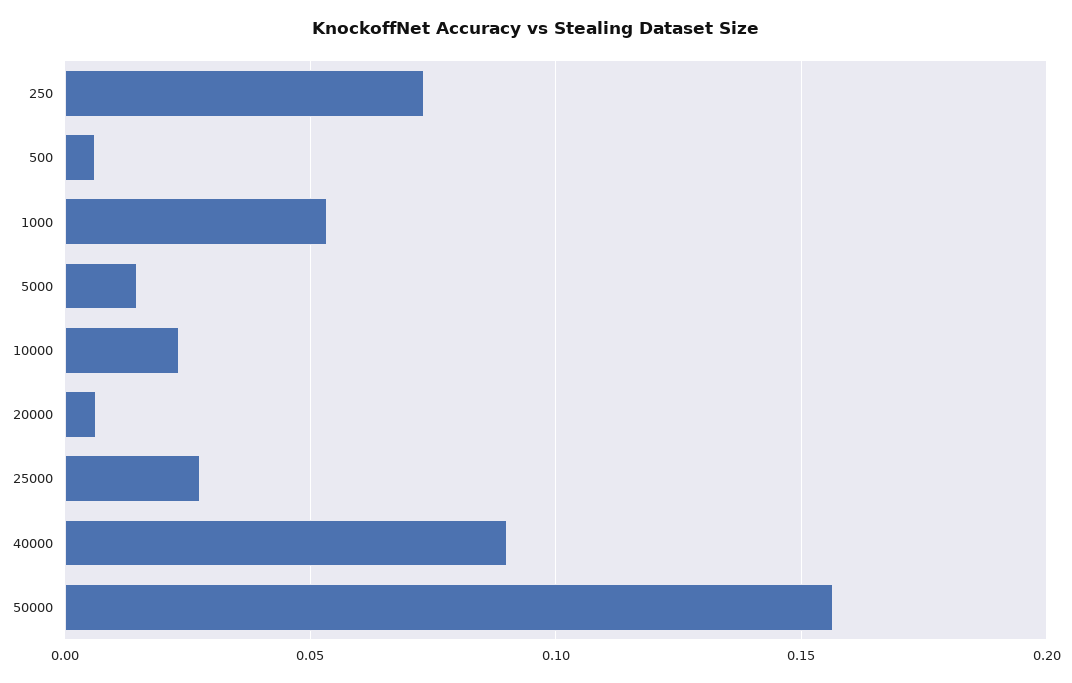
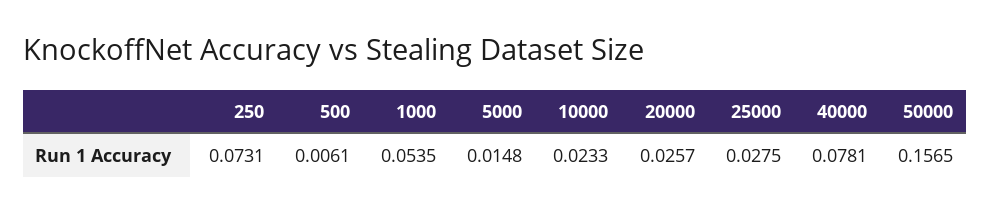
  {
    "250": 0.0731,
    "500": 0.0061,
    "1000": 0.0535,
    "5000": 0.0148,
    "10000": 0.0233,
-   "20000": 0.005,
+   "20000": 0.0257,
    "25000": 0.0275,
-   "40000": 0.09,
+   "40000": 0.0781,
    "50000": 0.1565
  }

